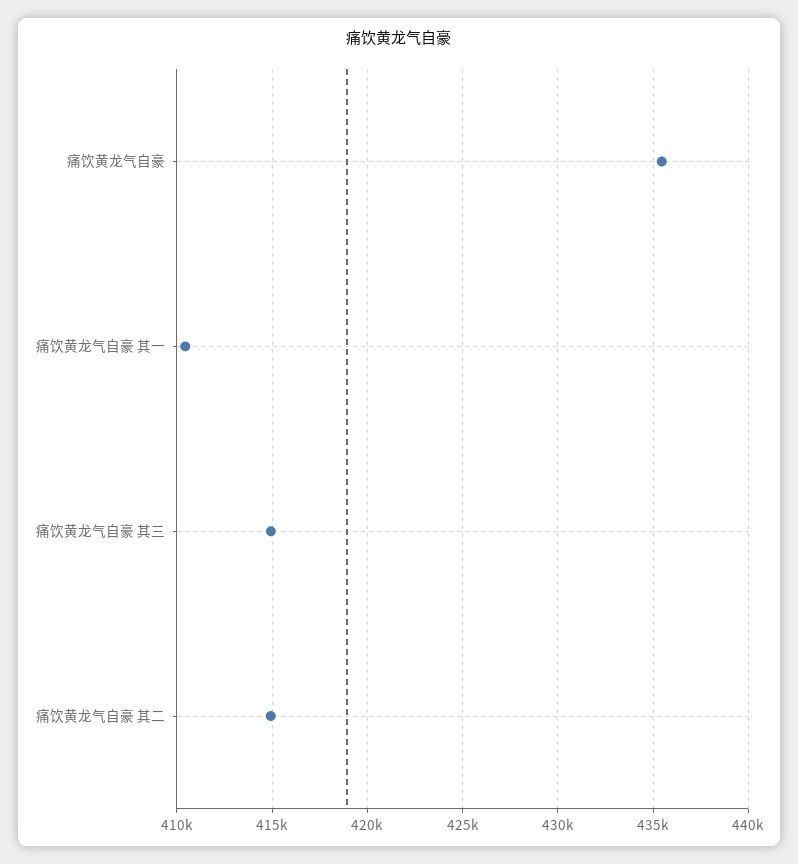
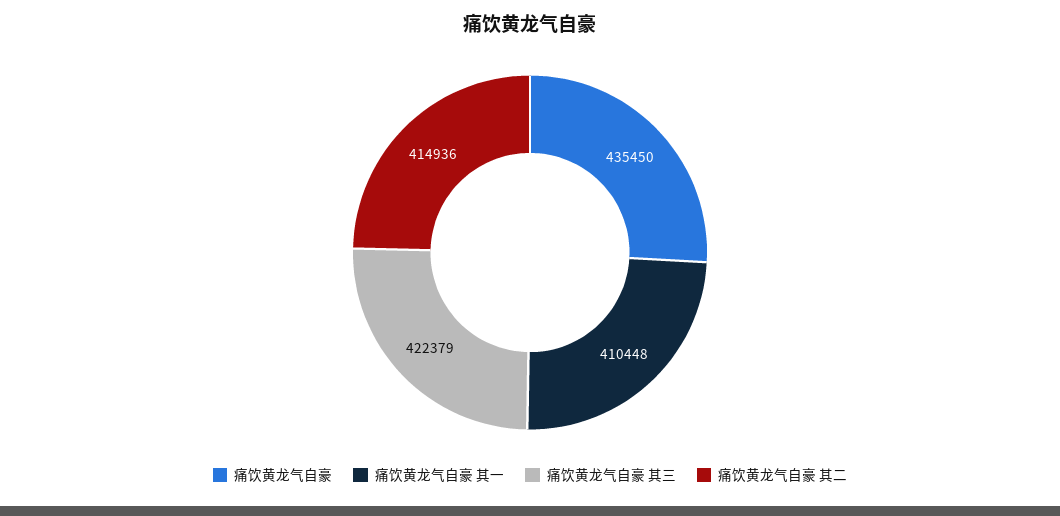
  {
    "痛饮黄龙气自豪": 435450,
    "痛饮黄龙气自豪 其一": 410448,
-   "痛饮黄龙气自豪 其三": 415000,
+   "痛饮黄龙气自豪 其三": 422379,
    "痛饮黄龙气自豪 其二": 414936
  }

